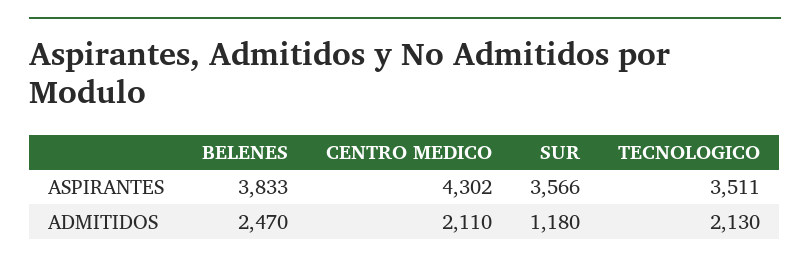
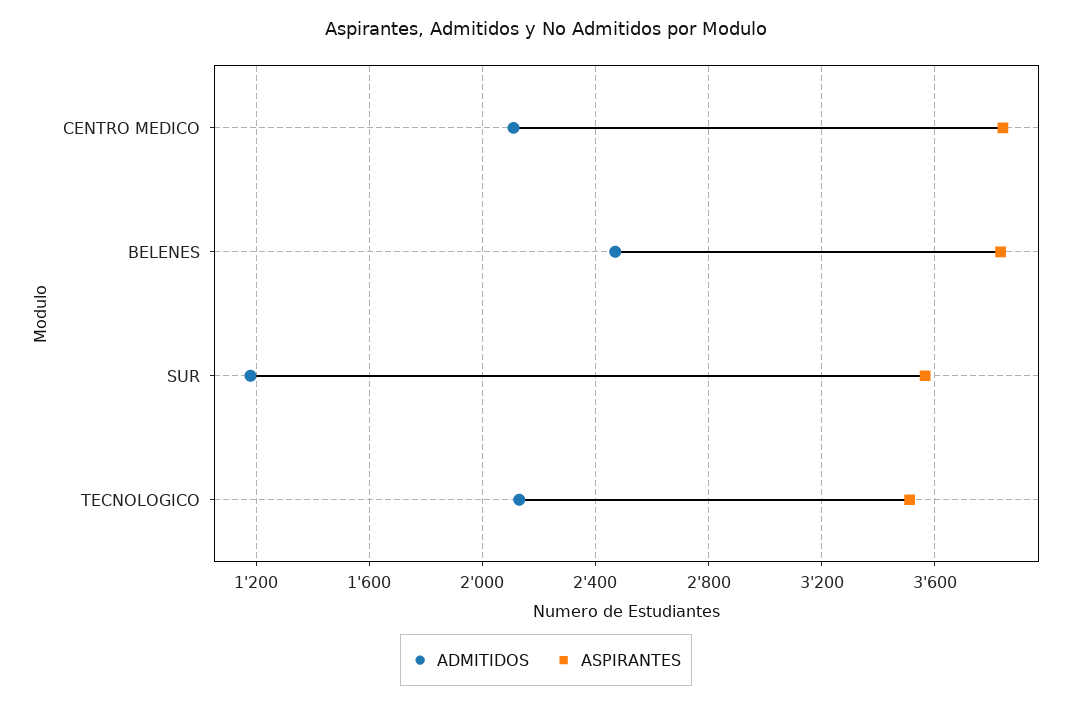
  {
    "ASPIRANTES": {
      "BELENES": 3833,
-     "CENTRO MEDICO": 4302,
+     "CENTRO MEDICO": 3850,
      "SUR": 3566,
      "TECNOLOGICO": 3511
    },
    "ADMITIDOS": {
      "BELENES": 2470,
      "CENTRO MEDICO": 2110,
      "SUR": 1180,
      "TECNOLOGICO": 2130
    }
  }

